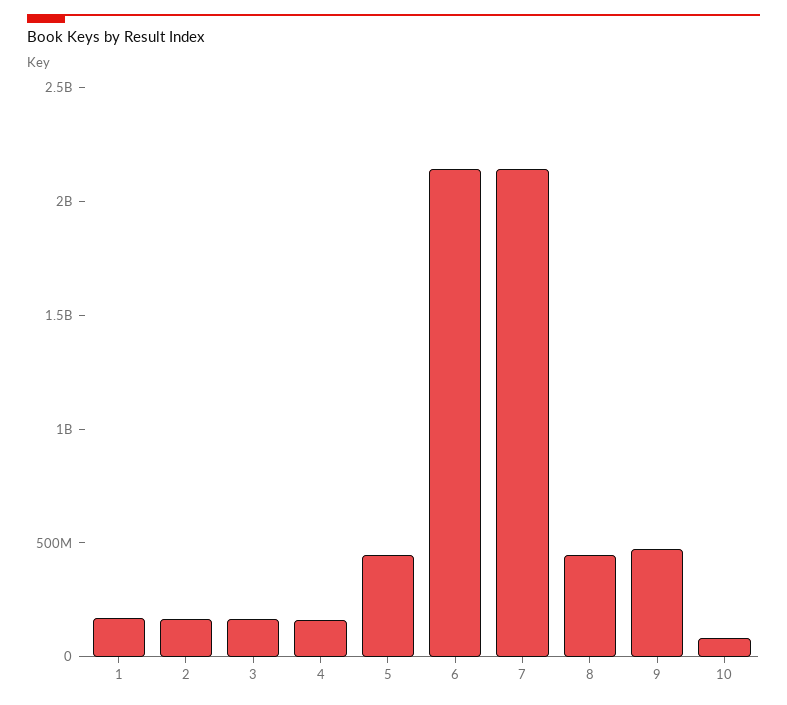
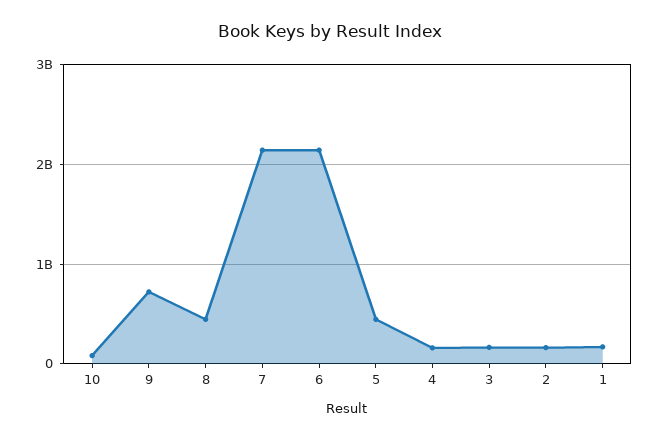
  {
    "1": 200000000,
    "2": 200000000,
    "3": 200000000,
    "4": 200000000,
    "5": 400000000,
    "6": 2100000000,
    "7": 2100000000,
    "8": 400000000,
-   "9": 500000000,
+   "9": 700000000,
    "10": 100000000
  }

